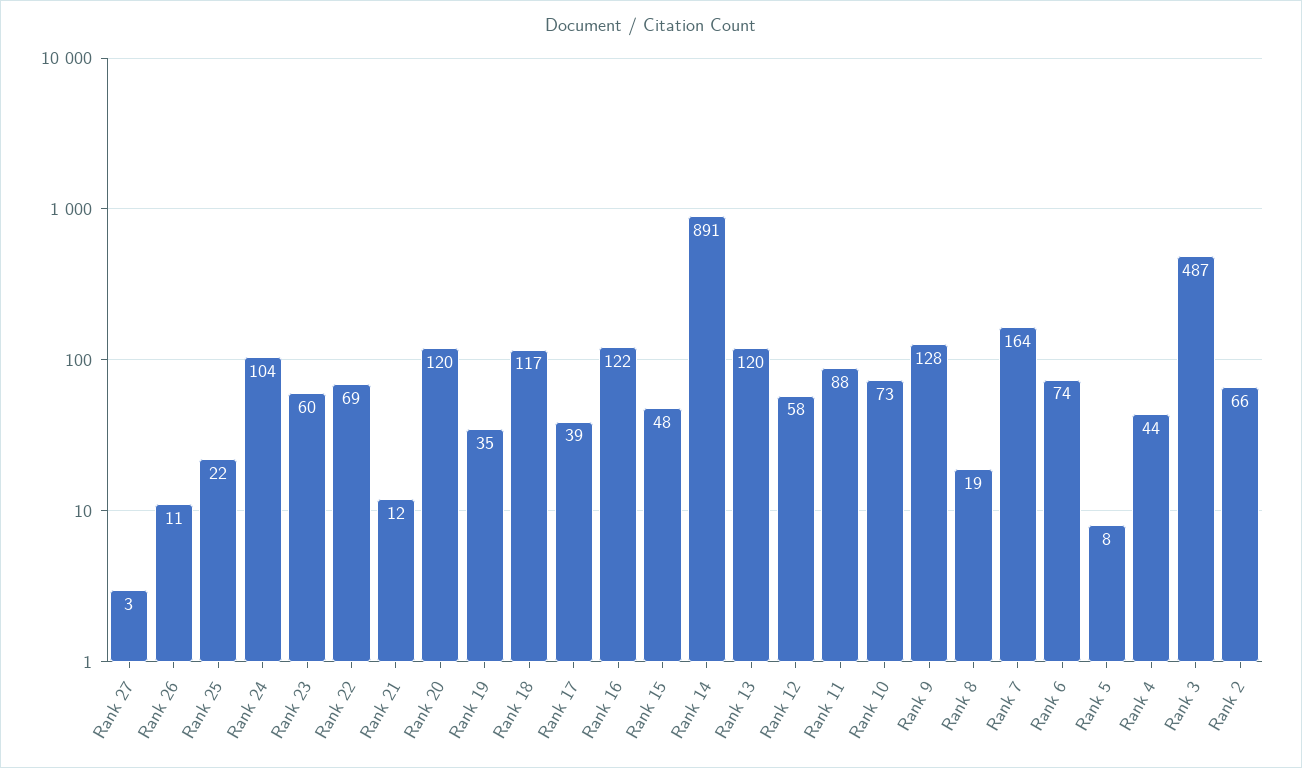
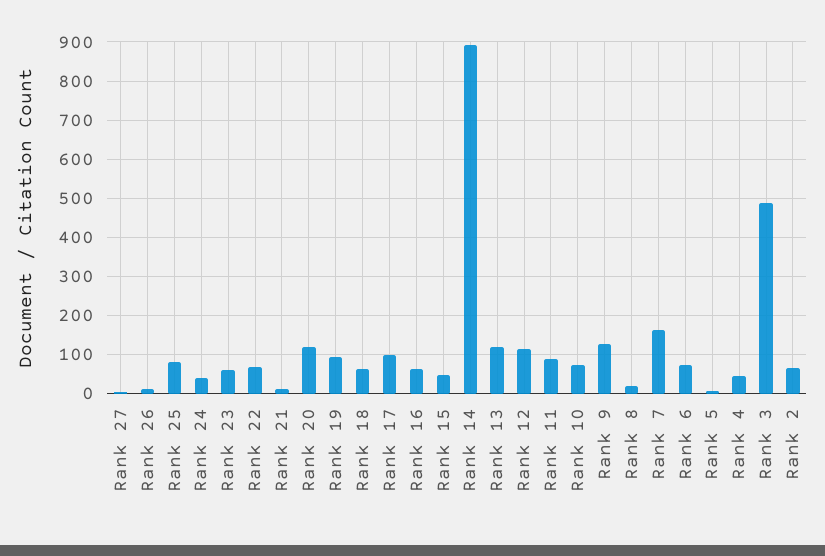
  {
    "Rank 27": 3,
    "Rank 26": 11,
-   "Rank 25": 22,
+   "Rank 25": 80,
-   "Rank 24": 104,
+   "Rank 24": 40,
    "Rank 23": 60,
    "Rank 22": 69,
    "Rank 21": 12,
    "Rank 20": 120,
-   "Rank 19": 35,
+   "Rank 19": 100,
-   "Rank 18": 117,
+   "Rank 18": 60,
-   "Rank 17": 39,
+   "Rank 17": 100,
-   "Rank 16": 122,
+   "Rank 16": 60,
    "Rank 15": 48,
    "Rank 14": 891,
    "Rank 13": 120,
-   "Rank 12": 58,
+   "Rank 12": 120,
    "Rank 11": 88,
    "Rank 10": 73,
    "Rank 9": 128,
    "Rank 8": 19,
    "Rank 7": 164,
    "Rank 6": 74,
    "Rank 5": 8,
    "Rank 4": 44,
    "Rank 3": 487,
    "Rank 2": 66
  }

